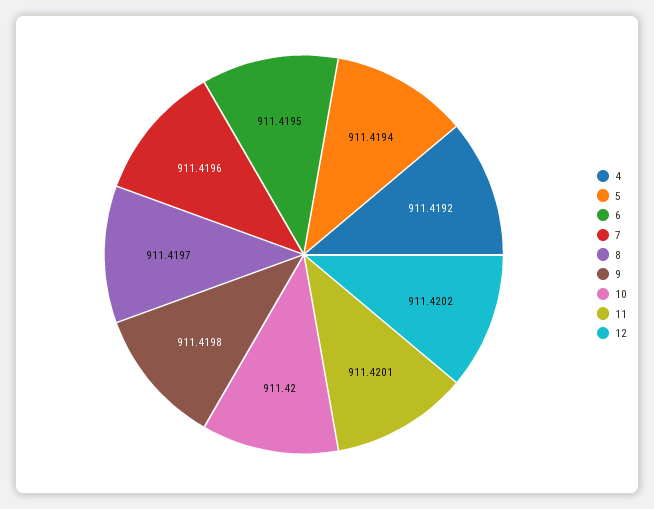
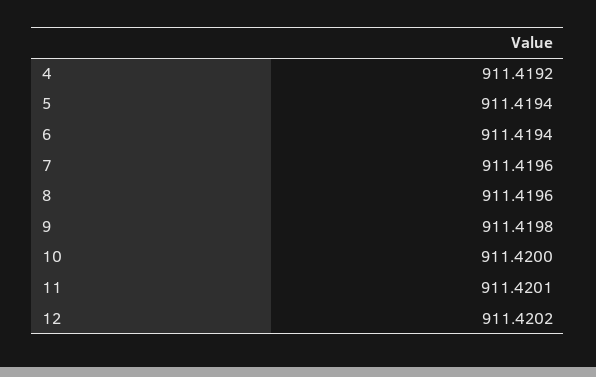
  {
    "4": 911.4192,
    "5": 911.4194,
-   "6": 911.4195,
+   "6": 911.4194,
    "7": 911.4196,
-   "8": 911.4197,
+   "8": 911.4196,
    "9": 911.4198,
    "10": 911.42,
    "11": 911.4201,
    "12": 911.4202
  }

